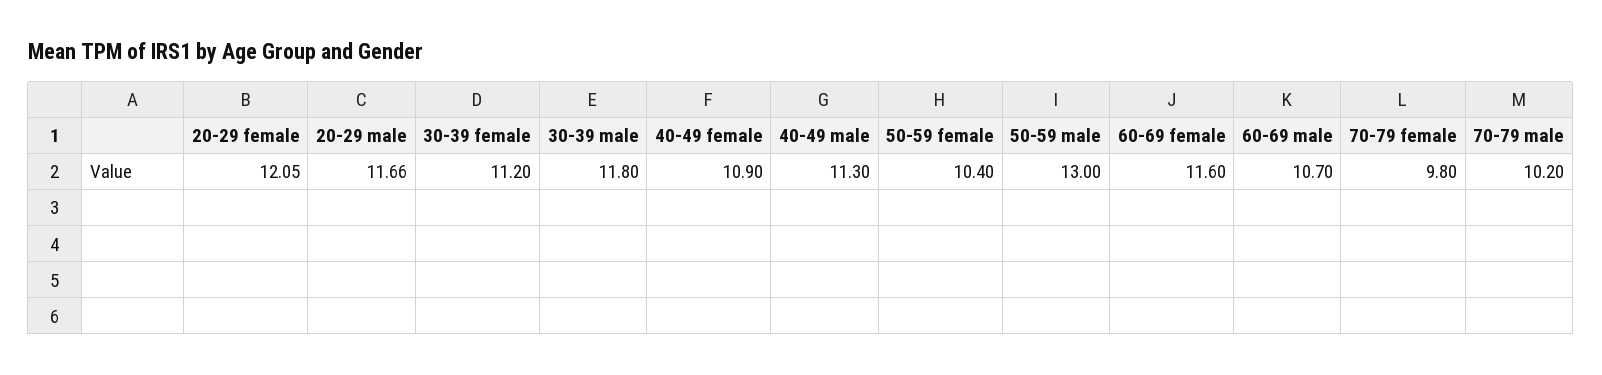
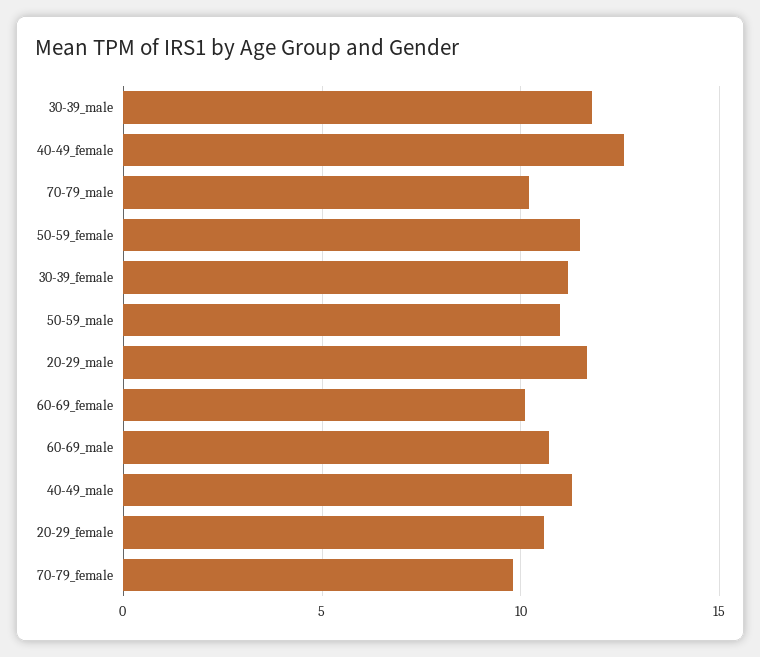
  {
-   "20-29 female": 12.05,
+   "20-29 female": 10.5,
    "20-29 male": 11.66,
    "30-39 female": 11.2,
    "30-39 male": 11.8,
-   "40-49 female": 10.9,
+   "40-49 female": 12.5,
    "40-49 male": 11.3,
-   "50-59 female": 10.4,
+   "50-59 female": 11.5,
-   "50-59 male": 13,
+   "50-59 male": 11,
-   "60-69 female": 11.6,
+   "60-69 female": 10,
    "60-69 male": 10.7,
    "70-79 female": 9.8,
    "70-79 male": 10.2
  }

